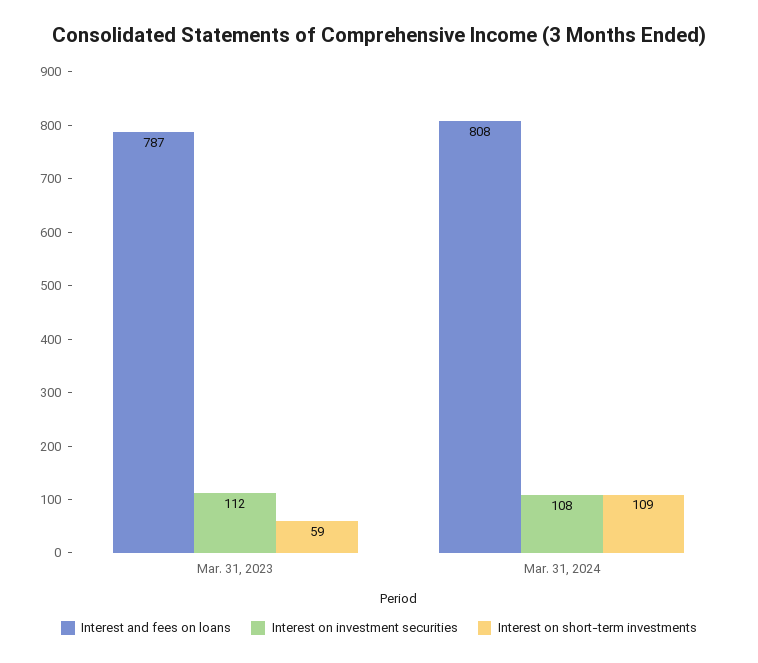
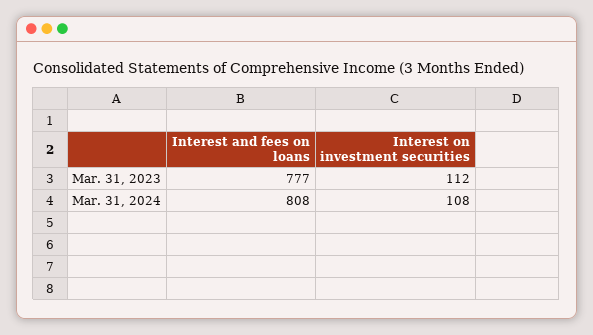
  {
    "Interest and fees on loans": {
-     "Mar. 31, 2023": 787,
+     "Mar. 31, 2023": 777,
      "Mar. 31, 2024": 808
    },
    "Interest on investment securities": {
      "Mar. 31, 2023": 112,
      "Mar. 31, 2024": 108
-   },
+   }
-   "Interest on short-term investments": {
-     "Mar. 31, 2023": 59,
-     "Mar. 31, 2024": 109
-   }
  }

